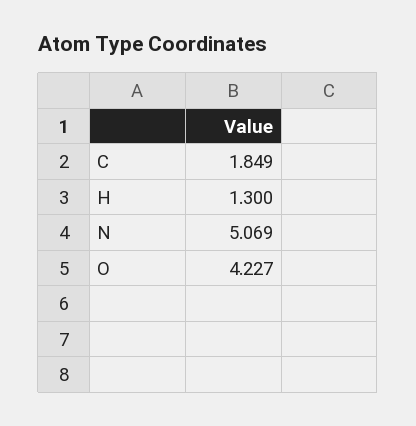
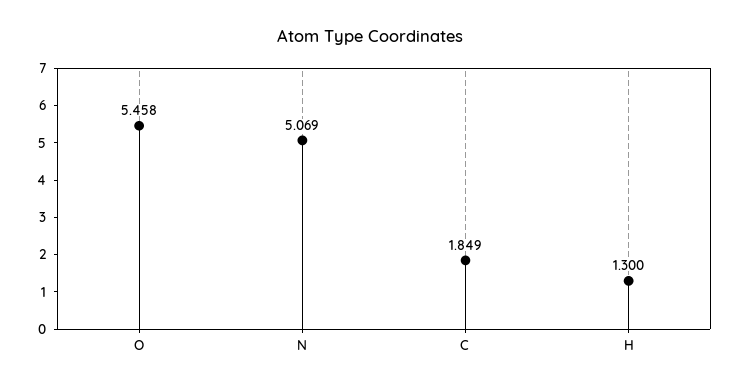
  {
    "C": 1.849,
    "H": 1.3,
    "N": 5.069,
-   "O": 4.227
+   "O": 5.458
  }

